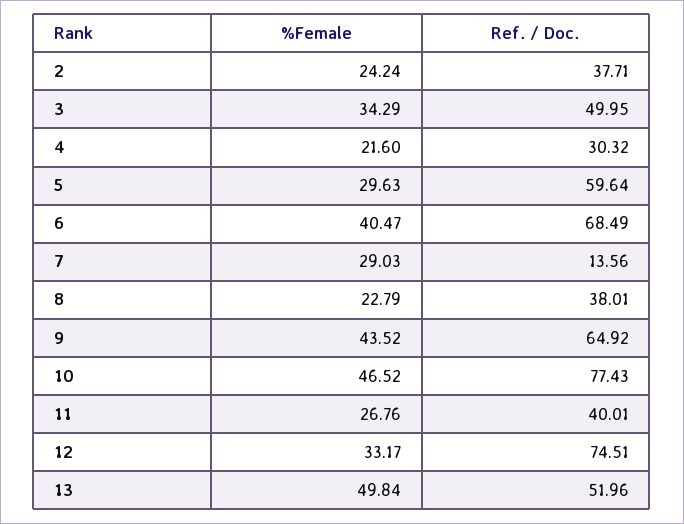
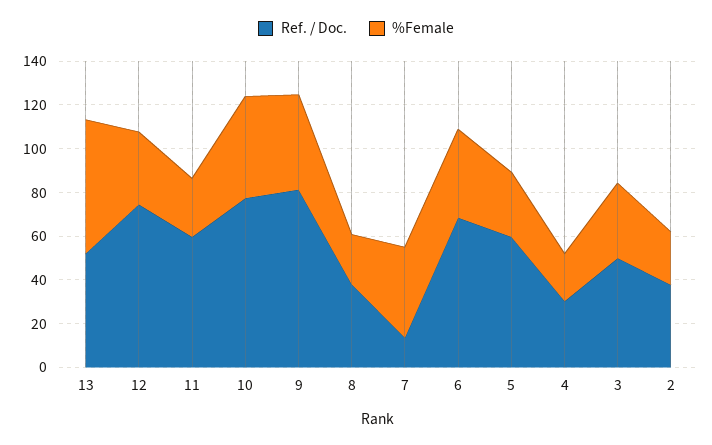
  {
    "%Female": {
      "2": 24.24,
      "3": 34.29,
      "4": 21.6,
      "5": 29.63,
      "6": 40.47,
-     "7": 29.03,
+     "7": 40,
      "8": 22.79,
      "9": 43.52,
      "10": 46.52,
      "11": 26.76,
      "12": 33.17,
-     "13": 49.84
+     "13": 60
    },
    "Ref. / Doc.": {
      "2": 37.71,
      "3": 49.95,
      "4": 30.32,
      "5": 59.64,
      "6": 68.49,
      "7": 13.56,
      "8": 38.01,
-     "9": 64.92,
+     "9": 80,
      "10": 77.43,
-     "11": 40.01,
+     "11": 60,
      "12": 74.51,
      "13": 51.96
    }
  }

